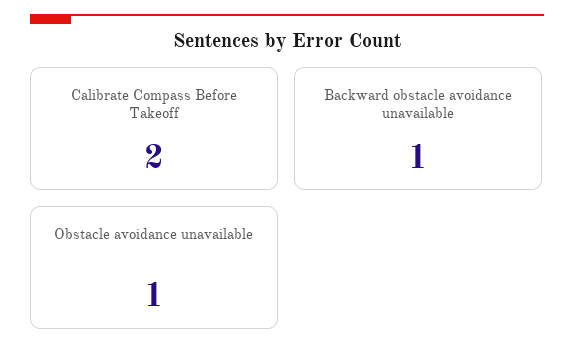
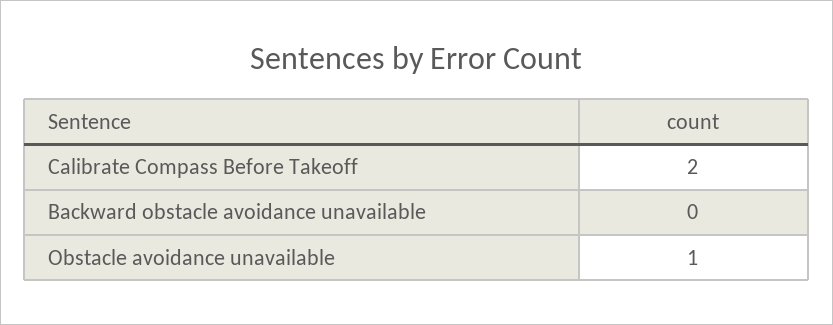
  {
    "Calibrate Compass Before Takeoff": 2,
-   "Backward obstacle avoidance unavailable": 1,
+   "Backward obstacle avoidance unavailable": 0,
    "Obstacle avoidance unavailable": 1
  }

